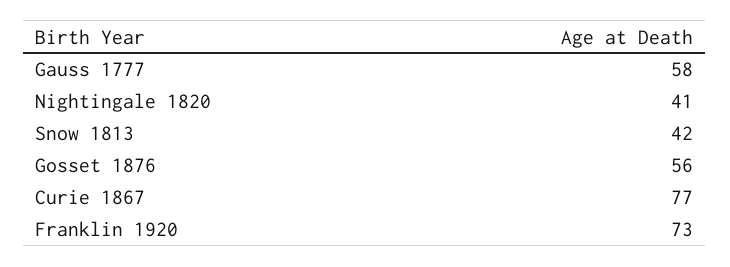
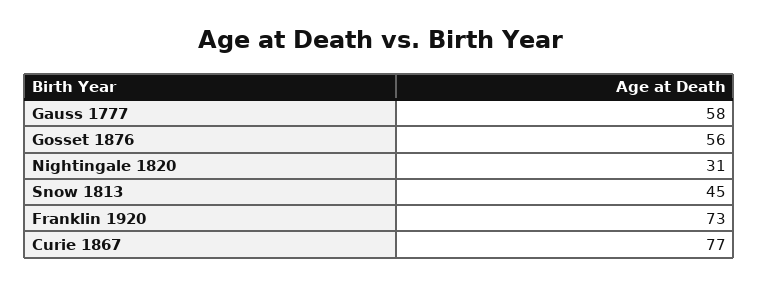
  {
    "Gauss 1777": 58,
-   "Nightingale 1820": 41,
+   "Nightingale 1820": 31,
-   "Snow 1813": 42,
+   "Snow 1813": 45,
    "Gosset 1876": 56,
    "Curie 1867": 77,
    "Franklin 1920": 73
  }

